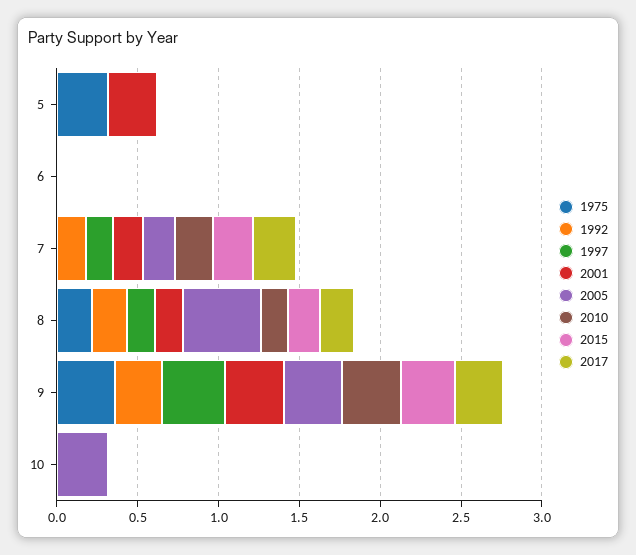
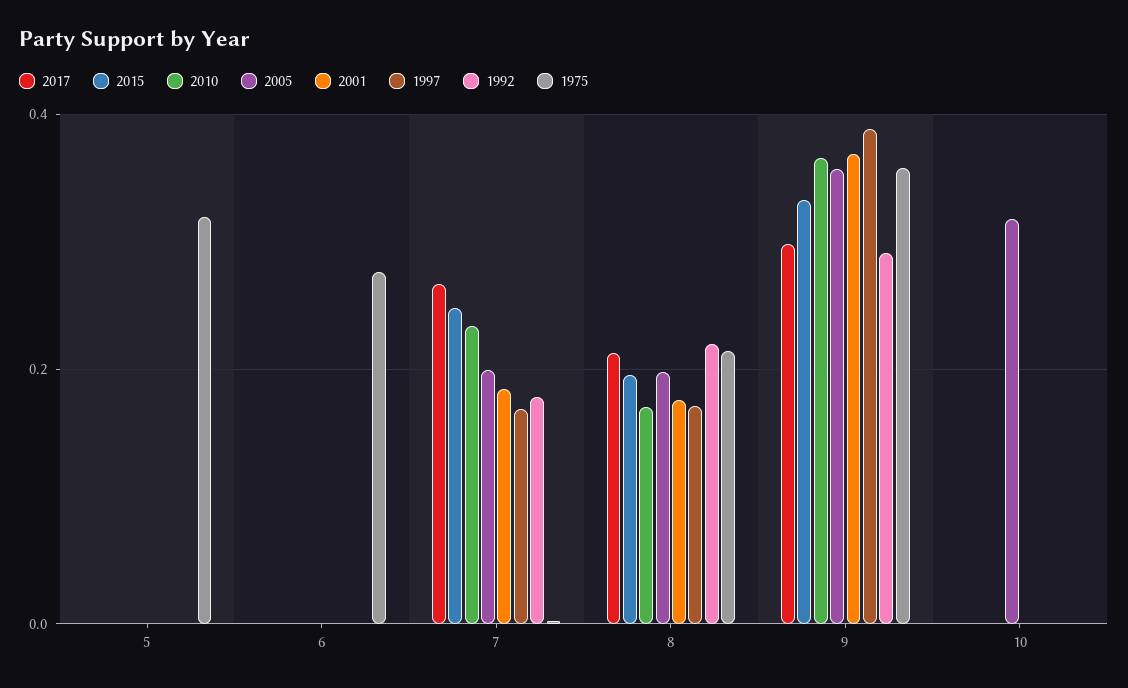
  {
    "1975": {
      "5": 0.32,
-     "6": 0,
+     "6": 0.28,
      "7": 0,
      "8": 0.22,
      "9": 0.36,
      "10": 0
    },
    "1992": {
      "5": 0,
      "6": 0,
      "7": 0.18,
      "8": 0.22,
      "9": 0.3,
      "10": 0
    },
    "1997": {
      "5": 0,
      "6": 0,
      "7": 0.16,
      "8": 0.18,
      "9": 0.38,
      "10": 0
    },
    "2001": {
-     "5": 0.3,
+     "5": 0,
      "6": 0,
      "7": 0.18,
      "8": 0.18,
      "9": 0.36,
      "10": 0
    },
    "2005": {
      "5": 0,
      "6": 0,
      "7": 0.2,
-     "8": 0.5,
+     "8": 0.2,
      "9": 0.36,
      "10": 0.32
    },
    "2010": {
      "5": 0,
      "6": 0,
      "7": 0.24,
      "8": 0.18,
      "9": 0.36,
      "10": 0
    },
    "2015": {
      "5": 0,
      "6": 0,
      "7": 0.24,
      "8": 0.2,
      "9": 0.34,
      "10": 0
    },
    "2017": {
      "5": 0,
      "6": 0,
      "7": 0.26,
      "8": 0.22,
      "9": 0.3,
      "10": 0
    }
  }

